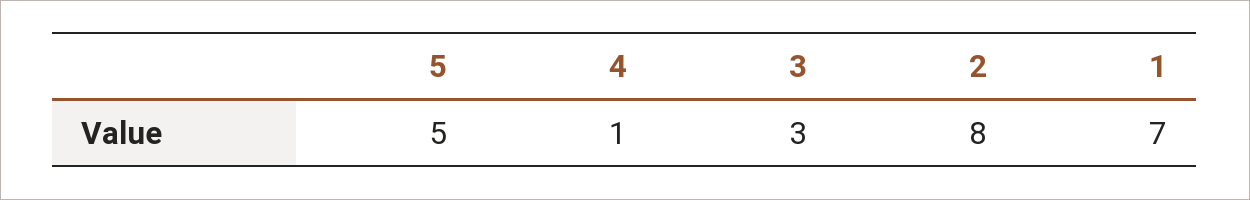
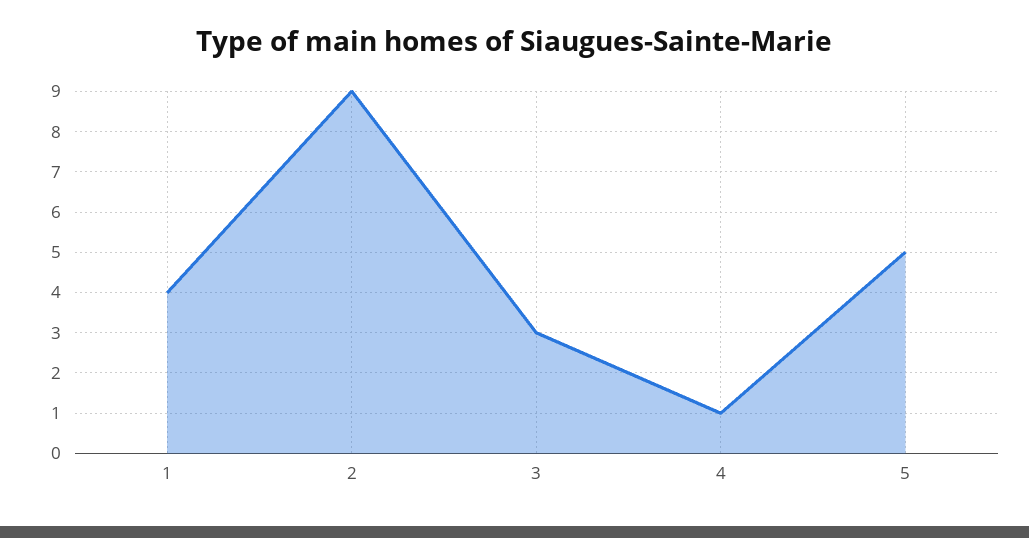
  {
    "5": 5,
    "4": 1,
    "3": 3,
-   "2": 8,
+   "2": 9,
-   "1": 7
+   "1": 4
  }

